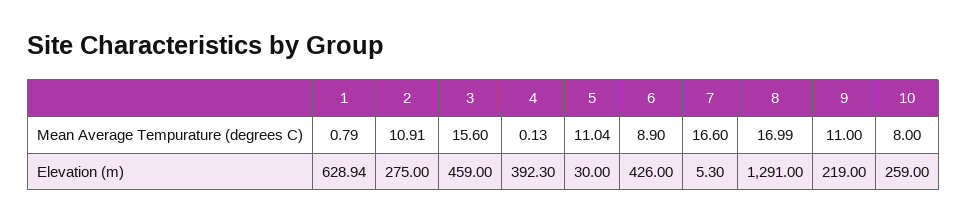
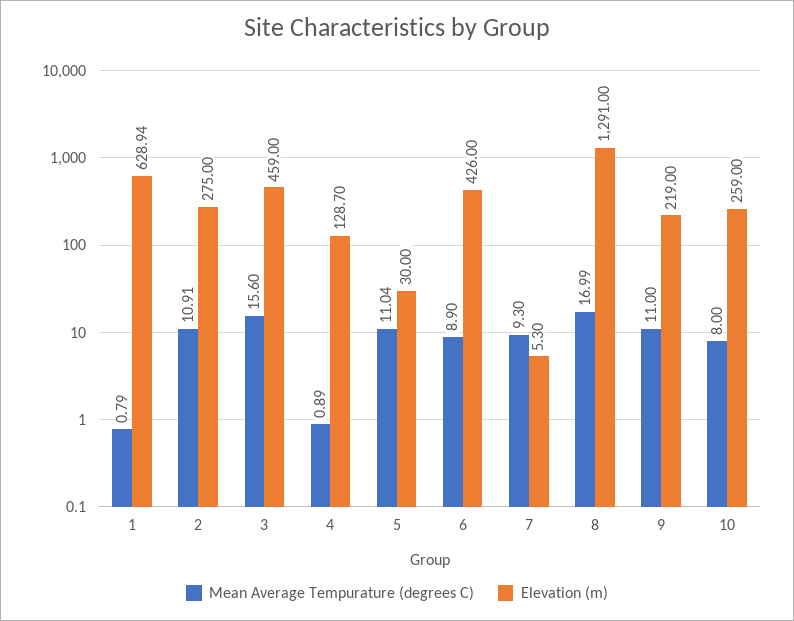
  {
    "Mean Average Tempurature (degrees C)": {
      "1": 0.79,
      "2": 10.91,
      "3": 15.6,
-     "4": 0.13,
+     "4": 0.89,
      "5": 11.04,
      "6": 8.9,
-     "7": 16.6,
+     "7": 9.3,
      "8": 16.99,
      "9": 11,
      "10": 8
    },
    "Elevation (m)": {
      "1": 628.94,
      "2": 275,
      "3": 459,
-     "4": 392.3,
+     "4": 128.7,
      "5": 30,
      "6": 426,
      "7": 5.3,
      "8": 1291,
      "9": 219,
      "10": 259
    }
  }

